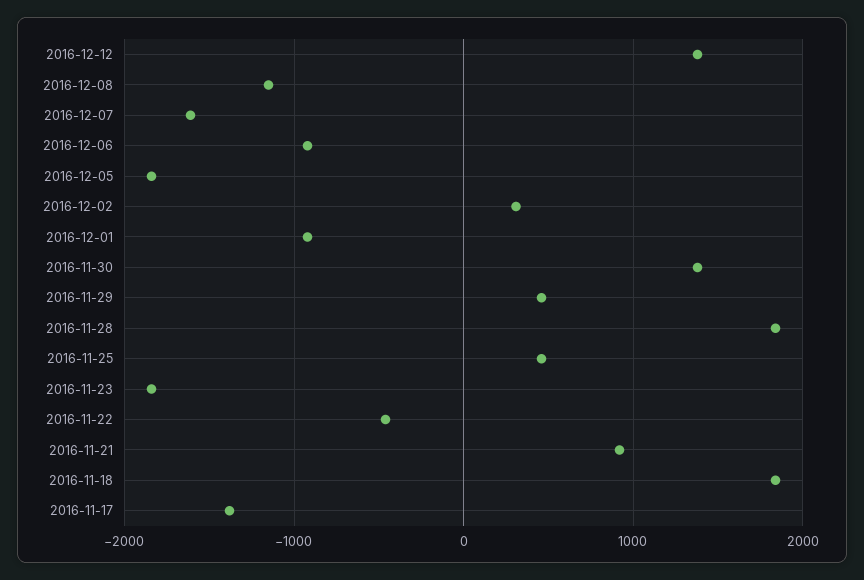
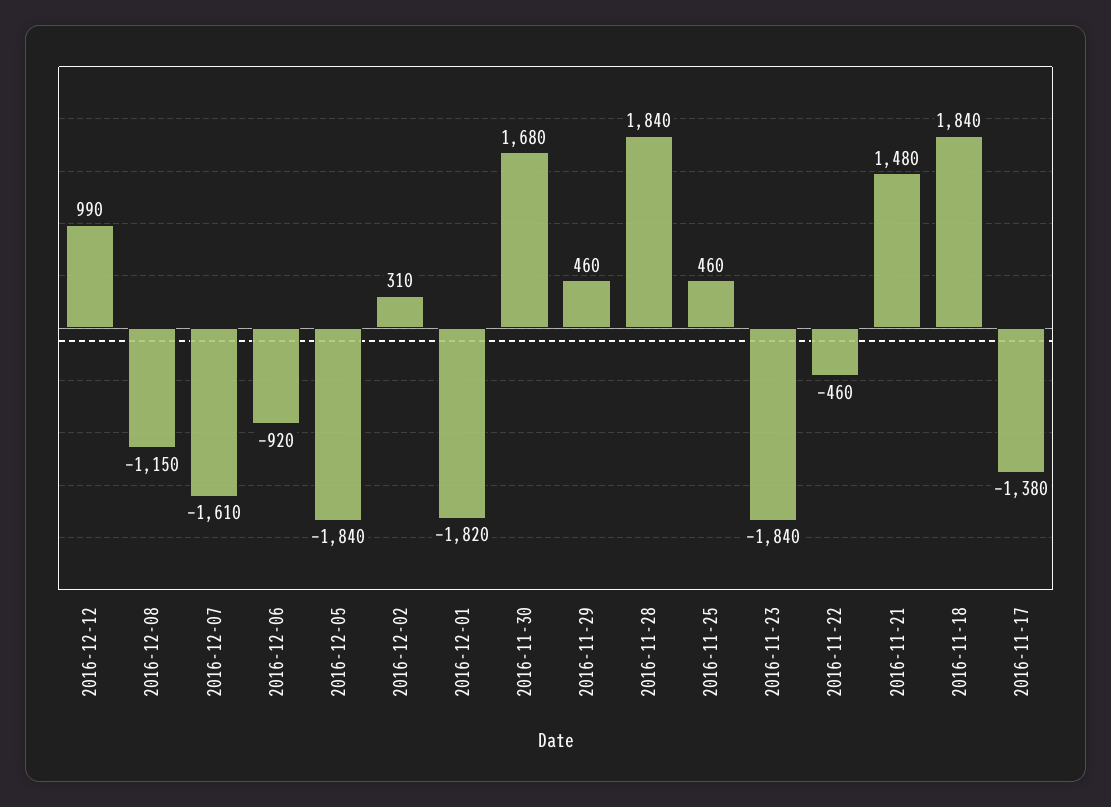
  {
-   "2016-12-12": 1400,
+   "2016-12-12": 990,
    "2016-12-08": -1150,
    "2016-12-07": -1610,
    "2016-12-06": -920,
    "2016-12-05": -1840,
    "2016-12-02": 310,
-   "2016-12-01": -900,
+   "2016-12-01": -1820,
-   "2016-11-30": 1400,
+   "2016-11-30": 1680,
    "2016-11-29": 460,
    "2016-11-28": 1840,
    "2016-11-25": 460,
    "2016-11-23": -1840,
    "2016-11-22": -460,
-   "2016-11-21": 900,
+   "2016-11-21": 1480,
    "2016-11-18": 1840,
    "2016-11-17": -1380
  }

